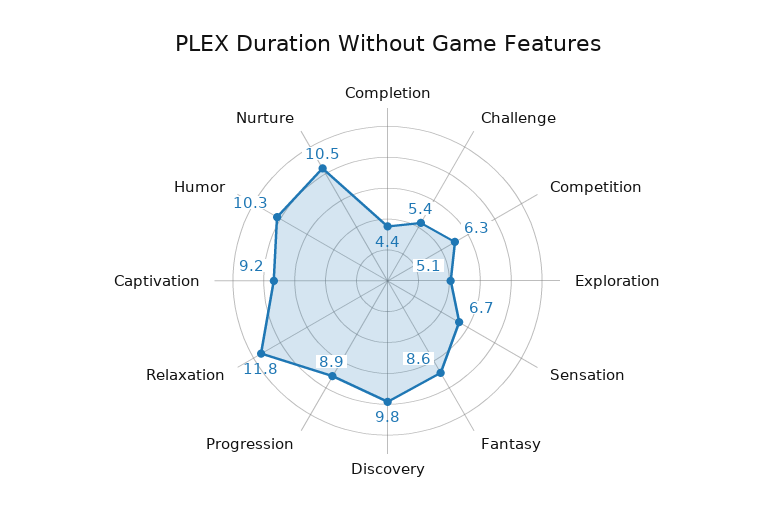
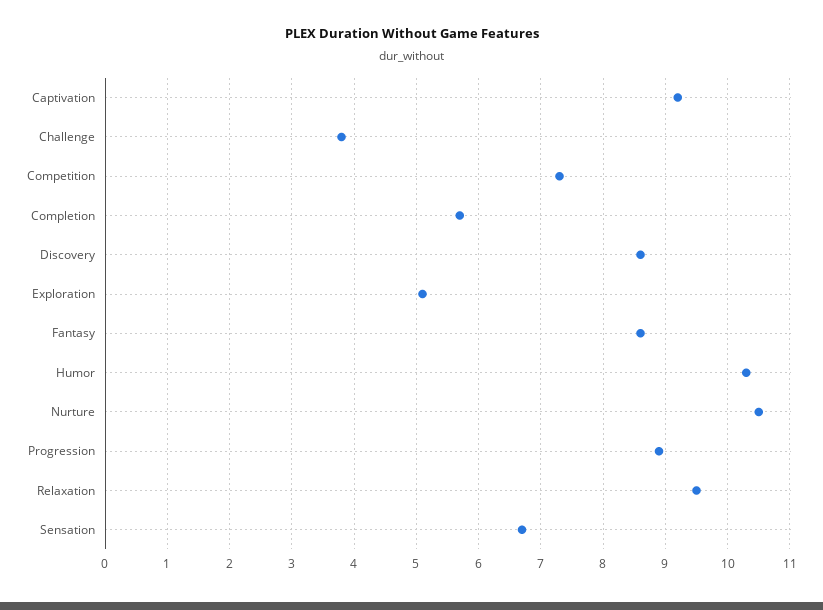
  {
-   "Completion": 4.4,
+   "Completion": 5.7,
-   "Challenge": 5.4,
+   "Challenge": 3.8,
-   "Competition": 6.3,
+   "Competition": 7.3,
    "Exploration": 5.1,
    "Sensation": 6.7,
    "Fantasy": 8.6,
-   "Discovery": 9.8,
+   "Discovery": 8.6,
    "Progression": 8.9,
-   "Relaxation": 11.8,
+   "Relaxation": 9.5,
    "Captivation": 9.2,
    "Humor": 10.3,
    "Nurture": 10.5
  }

